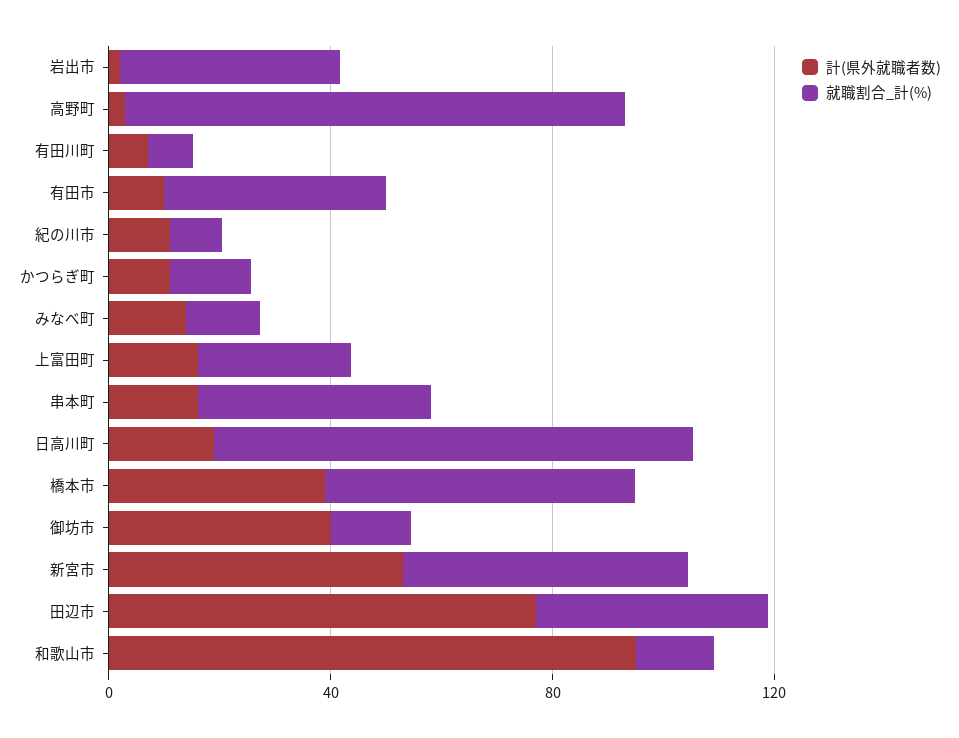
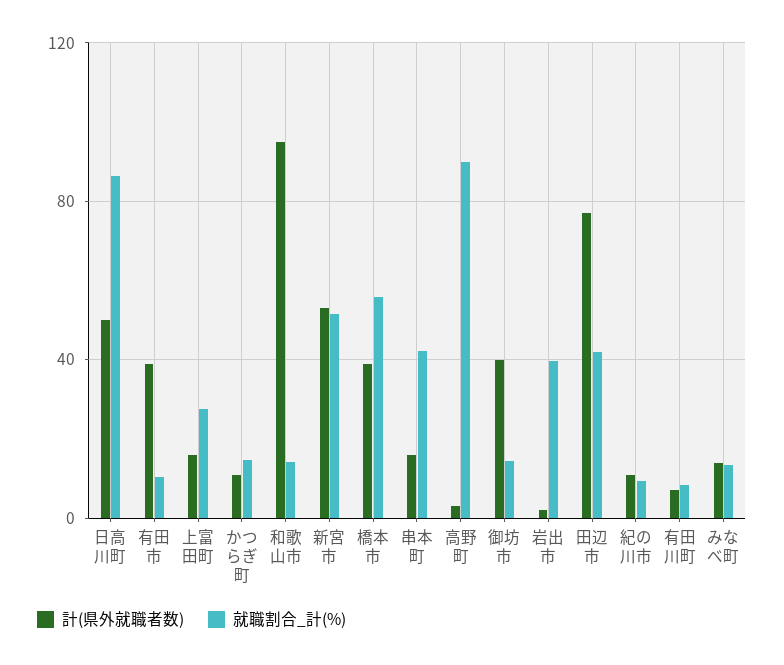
  {
    "計(県外就職者数)": {
      "岩出市": 0,
      "高野町": 5,
      "有田川町": 5,
-     "有田市": 10,
+     "有田市": 40,
      "紀の川市": 10,
      "かつらぎ町": 10,
      "みなべ町": 15,
      "上富田町": 15,
      "串本町": 15,
-     "日高川町": 20,
+     "日高川町": 50,
      "橋本市": 40,
      "御坊市": 40,
      "新宮市": 55,
      "田辺市": 75,
      "和歌山市": 95
    },
    "就職割合_計(%)": {
      "岩出市": 40,
      "高野町": 90,
      "有田川町": 10,
-     "有田市": 40,
+     "有田市": 10,
      "紀の川市": 10,
      "かつらぎ町": 15,
      "みなべ町": 15,
      "上富田町": 30,
      "串本町": 40,
      "日高川町": 85,
      "橋本市": 55,
      "御坊市": 15,
      "新宮市": 50,
      "田辺市": 40,
      "和歌山市": 15
    }
  }

